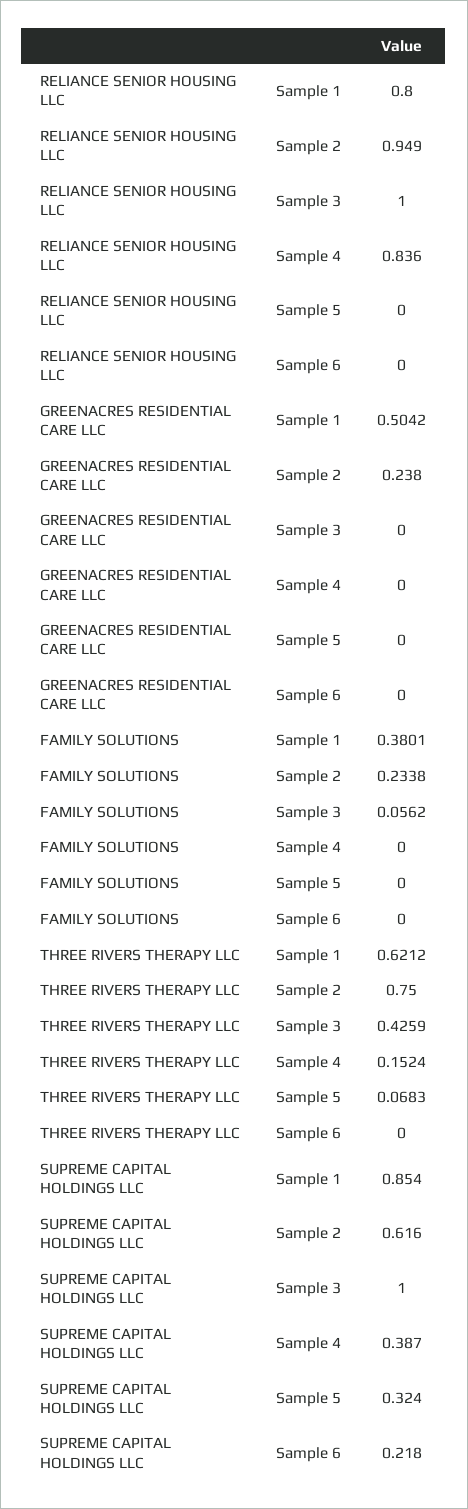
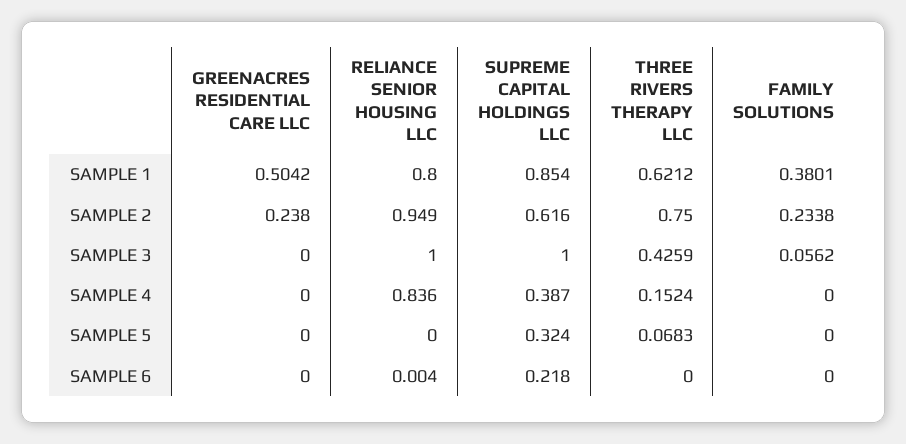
  {
    "RELIANCE SENIOR HOUSING LLC": {
      "Sample 1": 0.8,
      "Sample 2": 0.949,
      "Sample 3": 1,
      "Sample 4": 0.836,
      "Sample 5": 0,
-     "Sample 6": 0
+     "Sample 6": 0.004
    },
    "GREENACRES RESIDENTIAL CARE LLC": {
      "Sample 1": 0.5042,
      "Sample 2": 0.238,
      "Sample 3": 0,
      "Sample 4": 0,
      "Sample 5": 0,
      "Sample 6": 0
    },
    "FAMILY SOLUTIONS": {
      "Sample 1": 0.3801,
      "Sample 2": 0.2338,
      "Sample 3": 0.0562,
      "Sample 4": 0,
      "Sample 5": 0,
      "Sample 6": 0
    },
    "THREE RIVERS THERAPY LLC": {
      "Sample 1": 0.6212,
      "Sample 2": 0.75,
      "Sample 3": 0.4259,
      "Sample 4": 0.1524,
      "Sample 5": 0.0683,
      "Sample 6": 0
    },
    "SUPREME CAPITAL HOLDINGS LLC": {
      "Sample 1": 0.854,
      "Sample 2": 0.616,
      "Sample 3": 1,
      "Sample 4": 0.387,
      "Sample 5": 0.324,
      "Sample 6": 0.218
    }
  }

